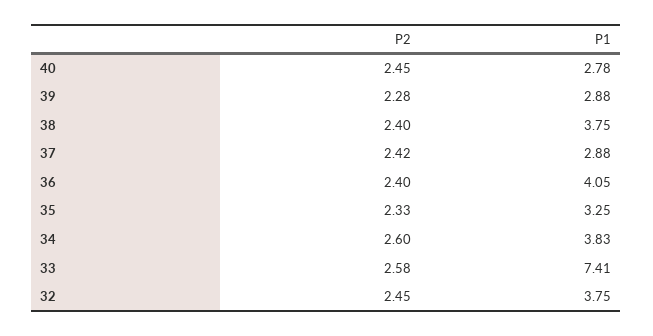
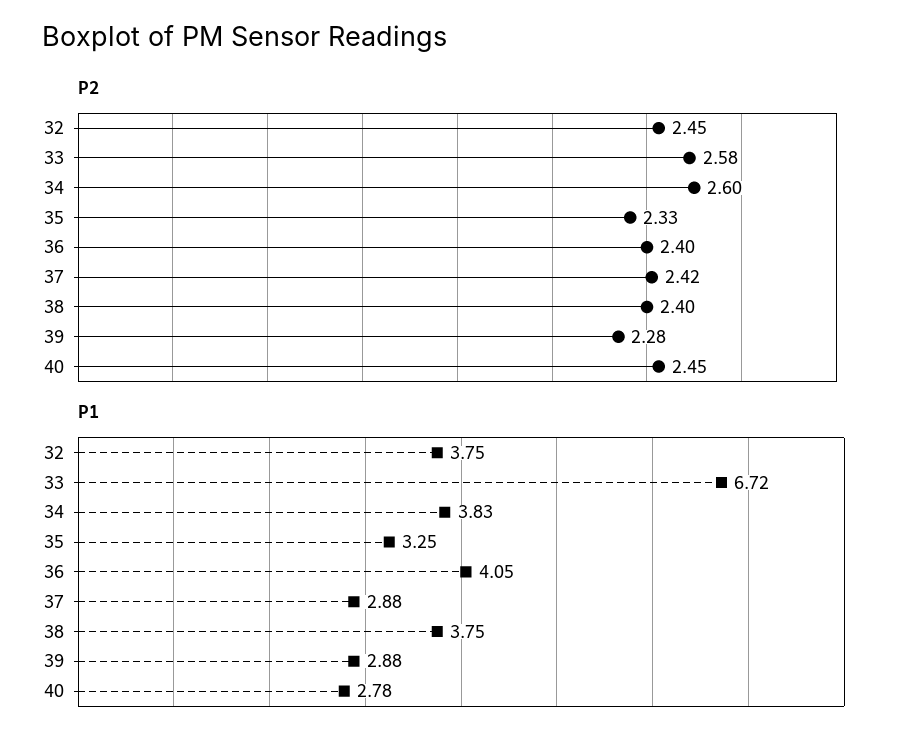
  {
    "P2": {
      "40": 2.45,
      "39": 2.28,
      "38": 2.4,
      "37": 2.42,
      "36": 2.4,
      "35": 2.33,
      "34": 2.6,
      "33": 2.58,
      "32": 2.45
    },
    "P1": {
      "40": 2.78,
      "39": 2.88,
      "38": 3.75,
      "37": 2.88,
      "36": 4.05,
      "35": 3.25,
      "34": 3.83,
-     "33": 7.41,
+     "33": 6.72,
      "32": 3.75
    }
  }

